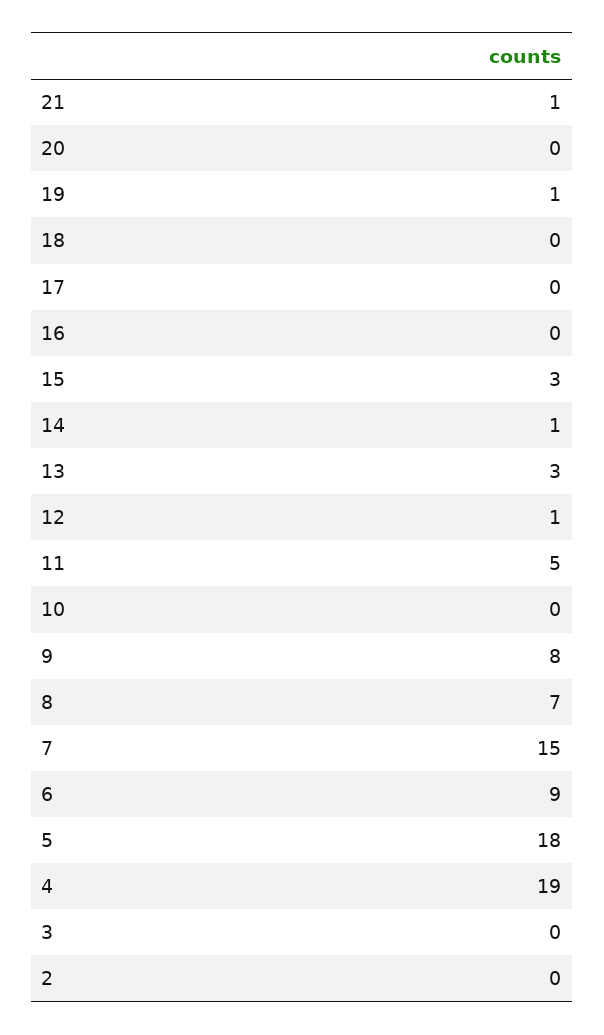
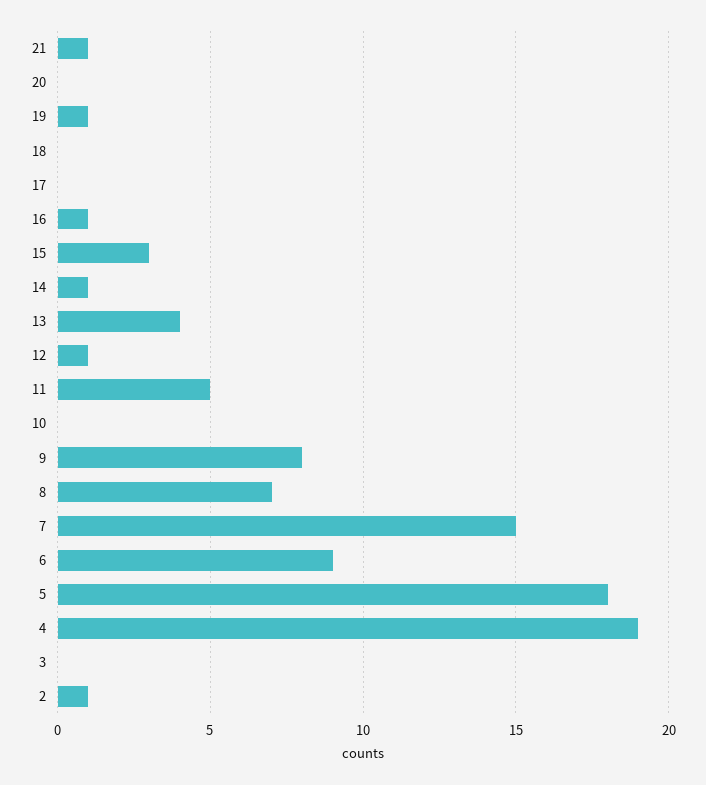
  {
    "21": 1,
    "20": 0,
    "19": 1,
    "18": 0,
    "17": 0,
-   "16": 0,
+   "16": 1,
    "15": 3,
    "14": 1,
-   "13": 3,
+   "13": 4,
    "12": 1,
    "11": 5,
    "10": 0,
    "9": 8,
    "8": 7,
    "7": 15,
    "6": 9,
    "5": 18,
    "4": 19,
    "3": 0,
-   "2": 0
+   "2": 1
  }

